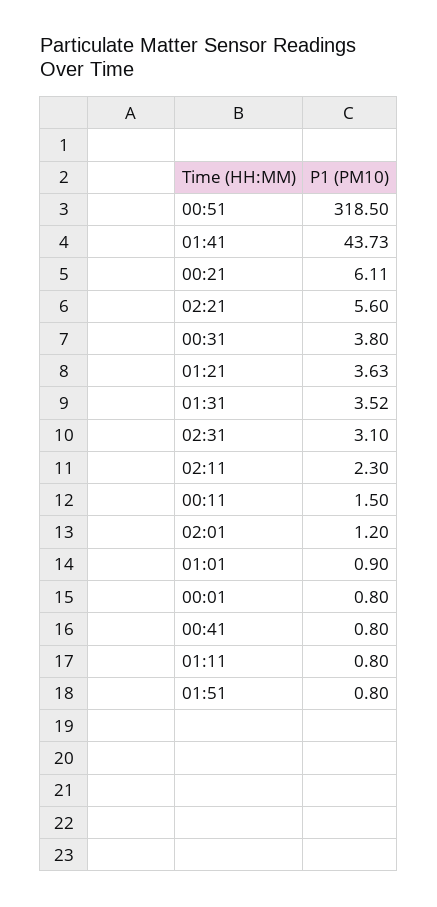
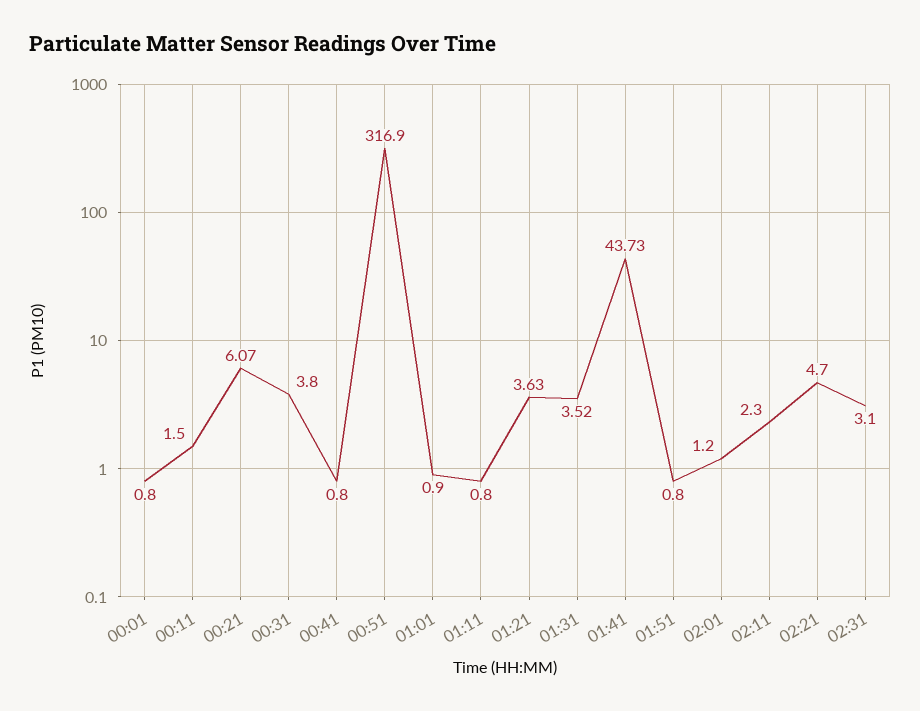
  {
-   "00:51": 318.5,
+   "00:51": 316.9,
    "01:41": 43.73,
-   "00:21": 6.11,
+   "00:21": 6.07,
-   "02:21": 5.6,
+   "02:21": 4.7,
    "00:31": 3.8,
    "01:21": 3.63,
    "01:31": 3.52,
    "02:31": 3.1,
    "02:11": 2.3,
    "00:11": 1.5,
    "02:01": 1.2,
    "01:01": 0.9,
    "00:01": 0.8,
    "00:41": 0.8,
    "01:11": 0.8,
    "01:51": 0.8
  }

